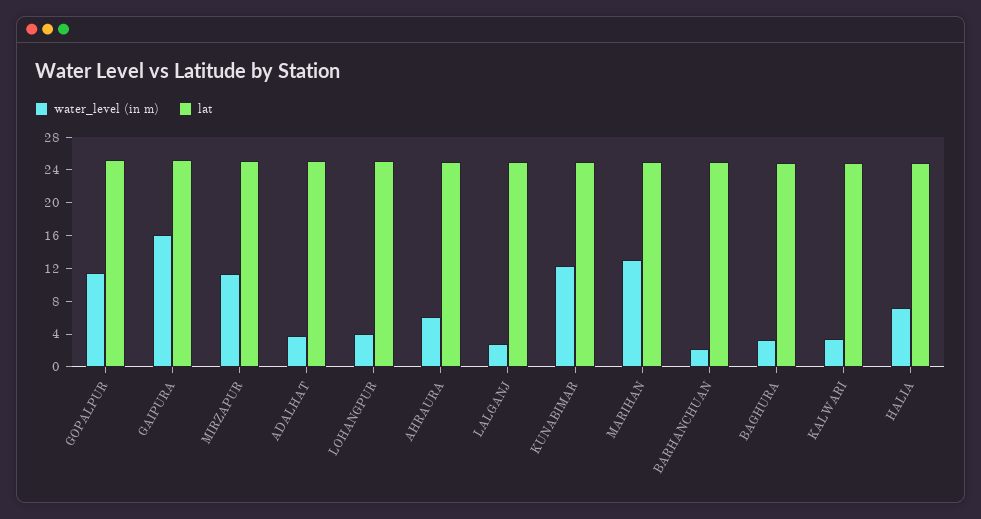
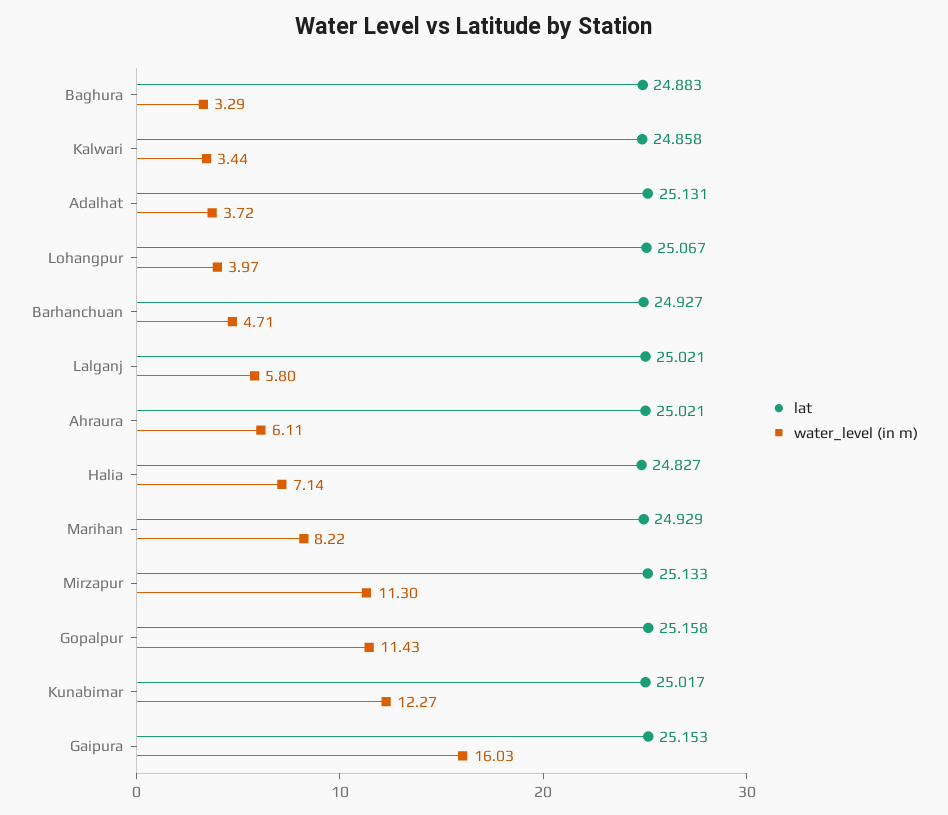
  {
    "water_level (in m)": {
      "GOPALPUR": 11.43,
      "GAIPURA": 16.03,
      "MIRZAPUR": 11.3,
      "ADALHAT": 3.72,
      "LOHANGPUR": 3.97,
      "AHRAURA": 6.11,
-     "LALGANJ": 3,
+     "LALGANJ": 5.8,
      "KUNABIMAR": 12.27,
-     "MARIHAN": 13,
+     "MARIHAN": 8.22,
-     "BARHANCHUAN": 2,
+     "BARHANCHUAN": 4.71,
      "BAGHURA": 3.29,
      "KALWARI": 3.44,
      "HALIA": 7.14
    },
    "lat": {
      "GOPALPUR": 25.158,
      "GAIPURA": 25.153,
      "MIRZAPUR": 25.133,
      "ADALHAT": 25.131,
      "LOHANGPUR": 25.067,
      "AHRAURA": 25.021,
      "LALGANJ": 25.021,
      "KUNABIMAR": 25.017,
      "MARIHAN": 24.929,
      "BARHANCHUAN": 24.927,
      "BAGHURA": 24.883,
      "KALWARI": 24.858,
      "HALIA": 24.827
    }
  }

